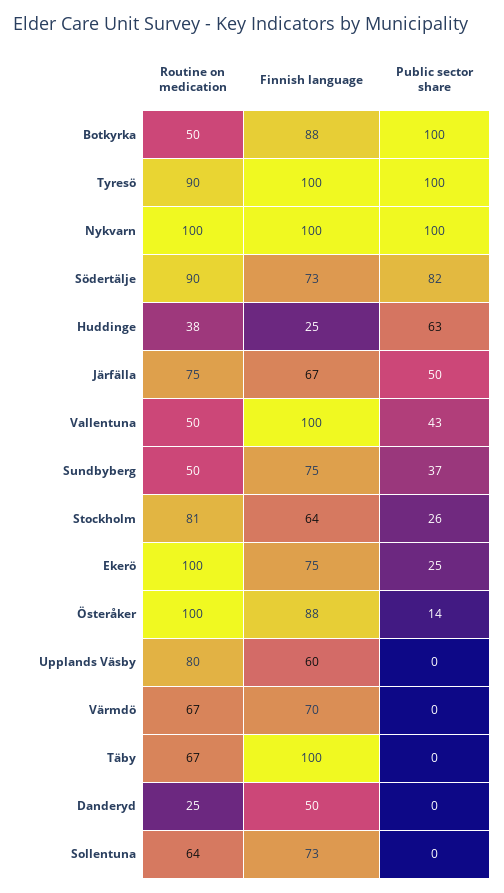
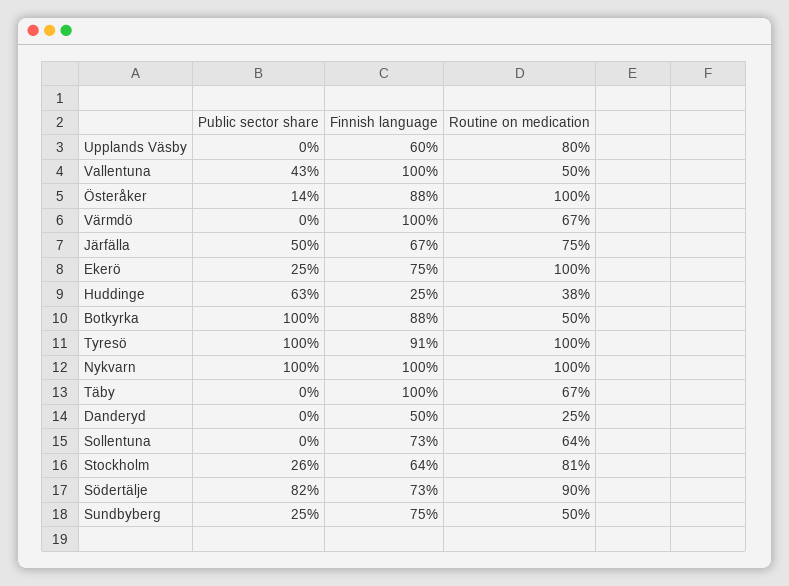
  {
    "Routine on medication": {
      "Botkyrka": 50,
-     "Tyresö": 90,
+     "Tyresö": 100,
      "Nykvarn": 100,
      "Södertälje": 90,
      "Huddinge": 38,
      "Järfälla": 75,
      "Vallentuna": 50,
      "Sundbyberg": 50,
      "Stockholm": 81,
      "Ekerö": 100,
      "Österåker": 100,
      "Upplands Väsby": 80,
      "Värmdö": 67,
      "Täby": 67,
      "Danderyd": 25,
      "Sollentuna": 64
    },
    "Finnish language": {
      "Botkyrka": 88,
-     "Tyresö": 100,
+     "Tyresö": 91,
      "Nykvarn": 100,
      "Södertälje": 73,
      "Huddinge": 25,
      "Järfälla": 67,
      "Vallentuna": 100,
      "Sundbyberg": 75,
      "Stockholm": 64,
      "Ekerö": 75,
      "Österåker": 88,
      "Upplands Väsby": 60,
-     "Värmdö": 70,
+     "Värmdö": 100,
      "Täby": 100,
      "Danderyd": 50,
      "Sollentuna": 73
    },
    "Public sector share": {
      "Botkyrka": 100,
      "Tyresö": 100,
      "Nykvarn": 100,
      "Södertälje": 82,
      "Huddinge": 63,
      "Järfälla": 50,
      "Vallentuna": 43,
-     "Sundbyberg": 37,
+     "Sundbyberg": 25,
      "Stockholm": 26,
      "Ekerö": 25,
      "Österåker": 14,
      "Upplands Väsby": 0,
      "Värmdö": 0,
      "Täby": 0,
      "Danderyd": 0,
      "Sollentuna": 0
    }
  }

